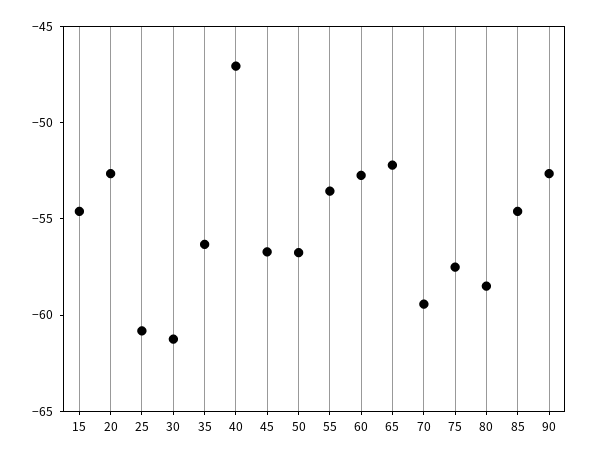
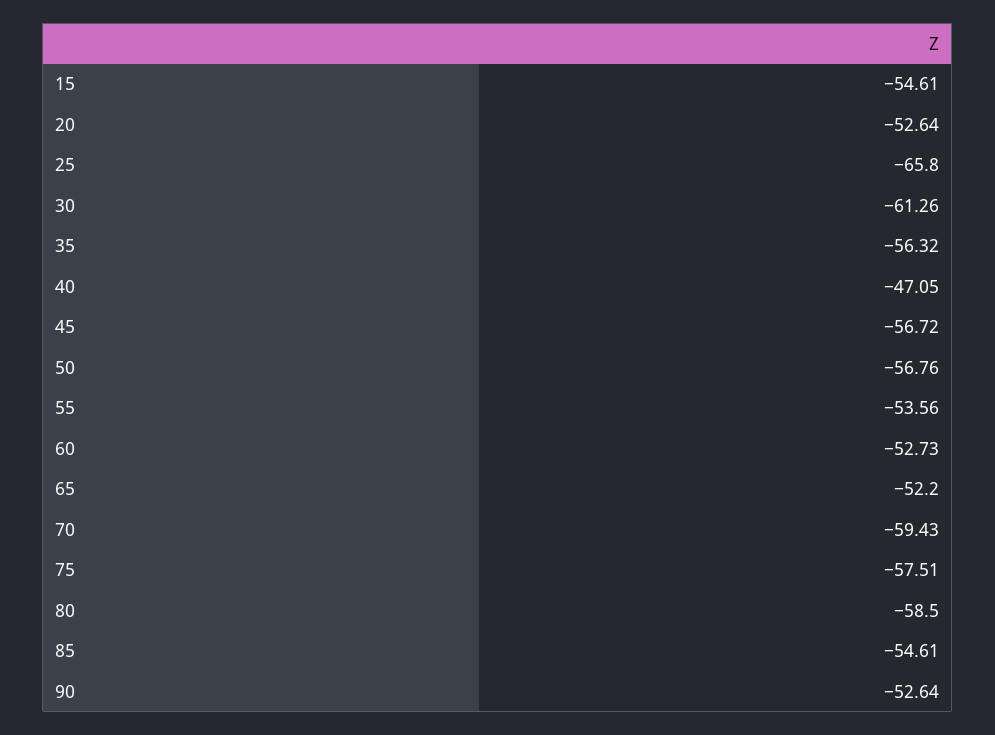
  {
    "15": -54.61,
    "20": -52.64,
-   "25": -61,
+   "25": -65.8,
    "30": -61.26,
    "35": -56.32,
    "40": -47.05,
    "45": -56.72,
    "50": -56.76,
    "55": -53.56,
    "60": -52.73,
    "65": -52.2,
    "70": -59.43,
    "75": -57.51,
    "80": -58.5,
    "85": -54.61,
    "90": -52.64
  }

